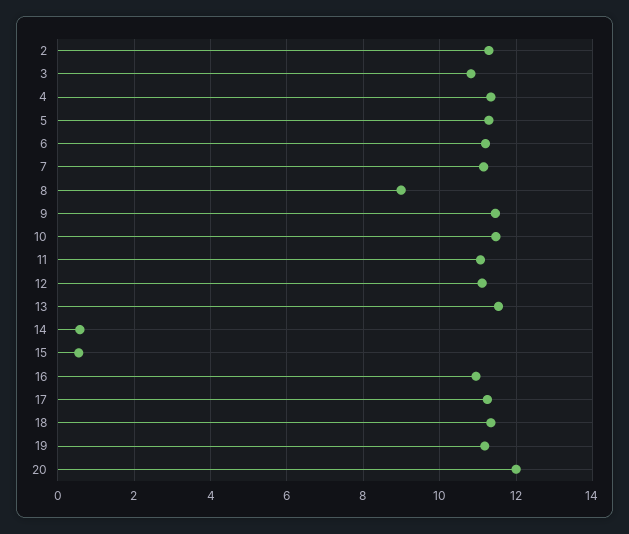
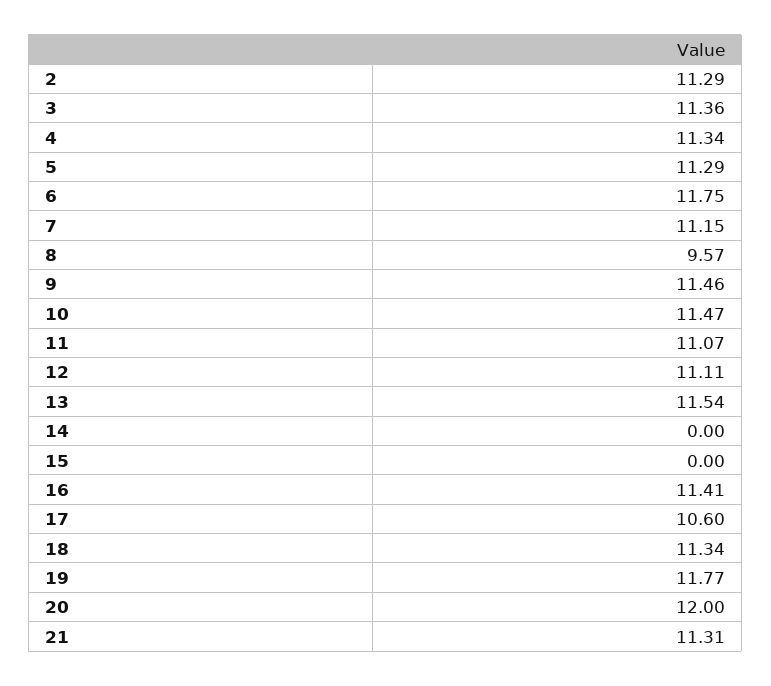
  {
    "2": 11.29,
-   "3": 10.8,
+   "3": 11.36,
    "4": 11.34,
    "5": 11.29,
-   "6": 11.2,
+   "6": 11.75,
    "7": 11.15,
-   "8": 9,
+   "8": 9.57,
    "9": 11.46,
    "10": 11.47,
    "11": 11.07,
    "12": 11.11,
    "13": 11.54,
-   "14": 0.6,
+   "14": 0,
-   "15": 0.6,
+   "15": 0,
-   "16": 11,
+   "16": 11.41,
-   "17": 11.2,
+   "17": 10.6,
    "18": 11.34,
-   "19": 11.2,
+   "19": 11.77,
-   "20": 12
+   "20": 12,
+   "21": 11.31
  }

